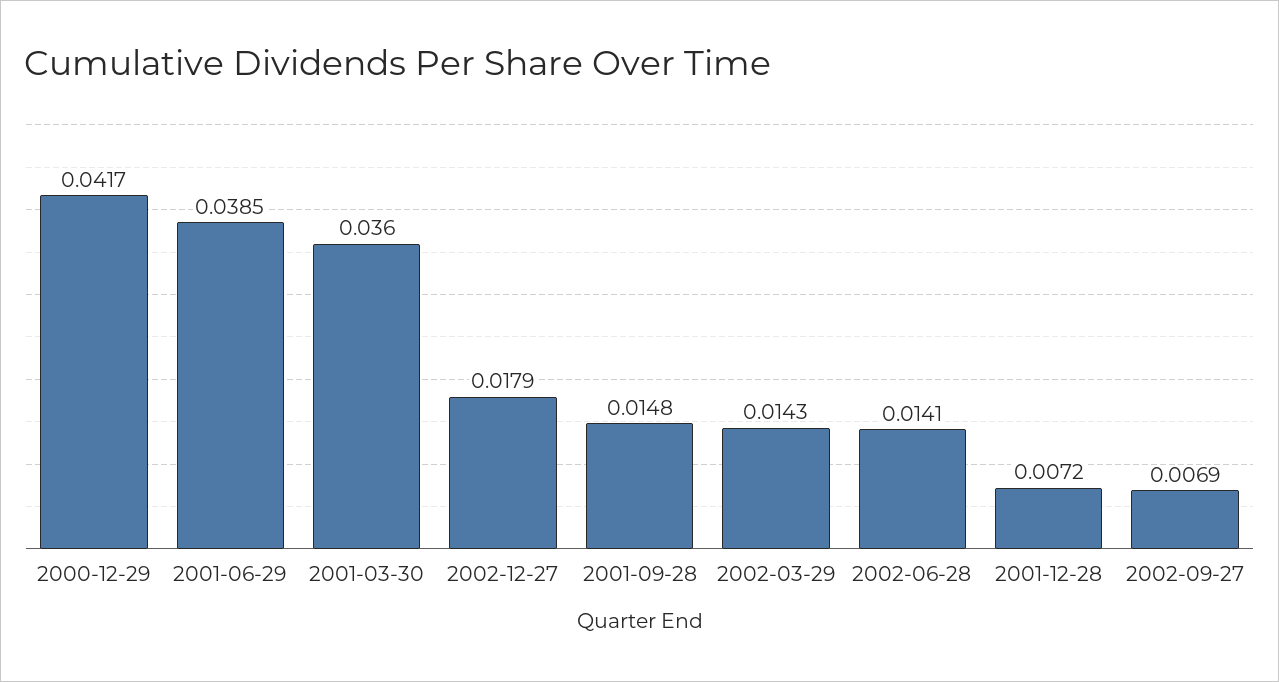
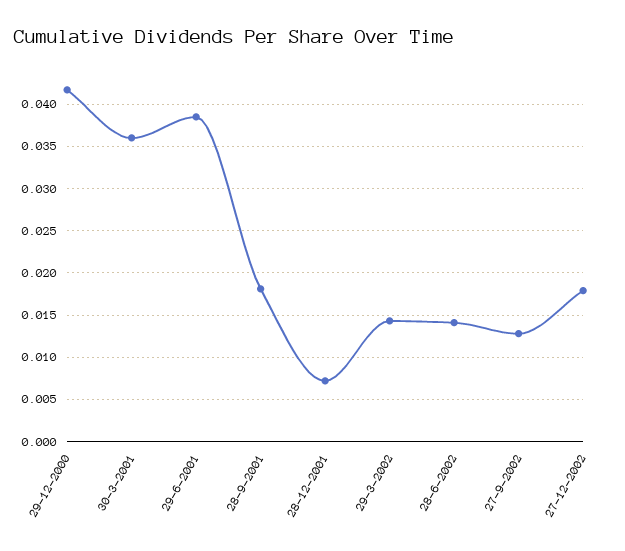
  {
    "2000-12-29": 0.0417,
    "2001-06-29": 0.0385,
    "2001-03-30": 0.036,
    "2002-12-27": 0.0179,
-   "2001-09-28": 0.0148,
+   "2001-09-28": 0.018,
    "2002-03-29": 0.0143,
    "2002-06-28": 0.0141,
    "2001-12-28": 0.0072,
-   "2002-09-27": 0.0069
+   "2002-09-27": 0.013
  }

